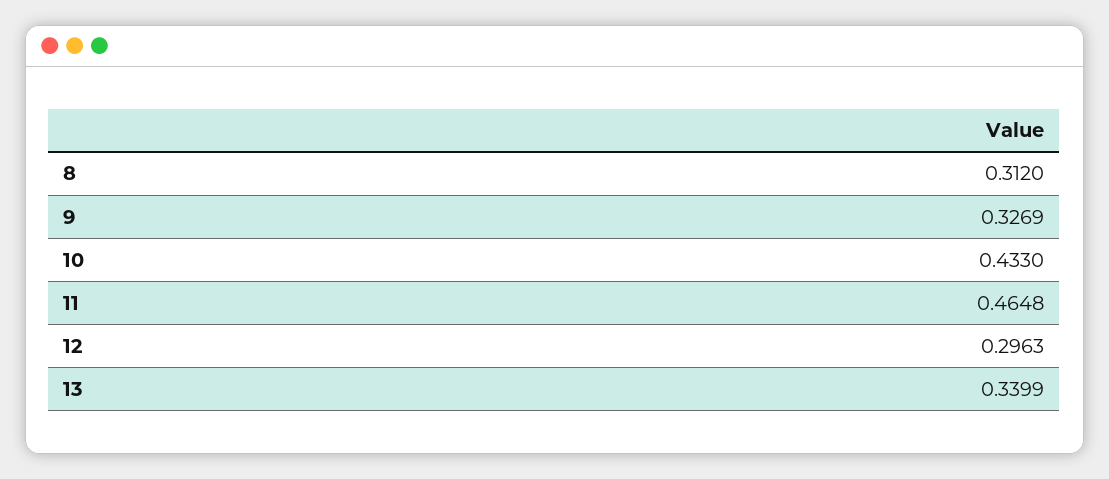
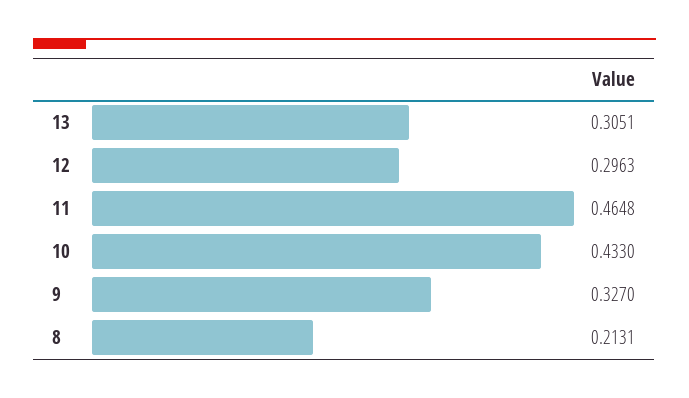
  {
-   "8": 0.312,
+   "8": 0.2131,
-   "9": 0.3269,
+   "9": 0.327,
    "10": 0.433,
    "11": 0.4648,
    "12": 0.2963,
-   "13": 0.3399
+   "13": 0.3051
  }

